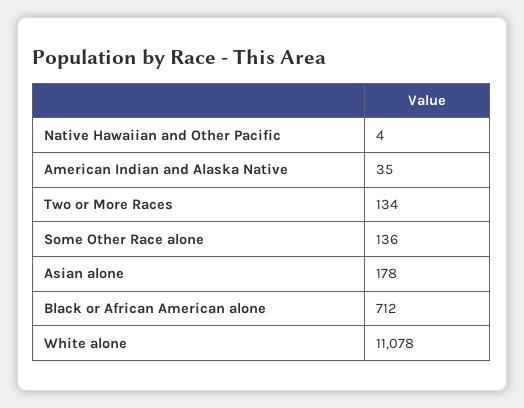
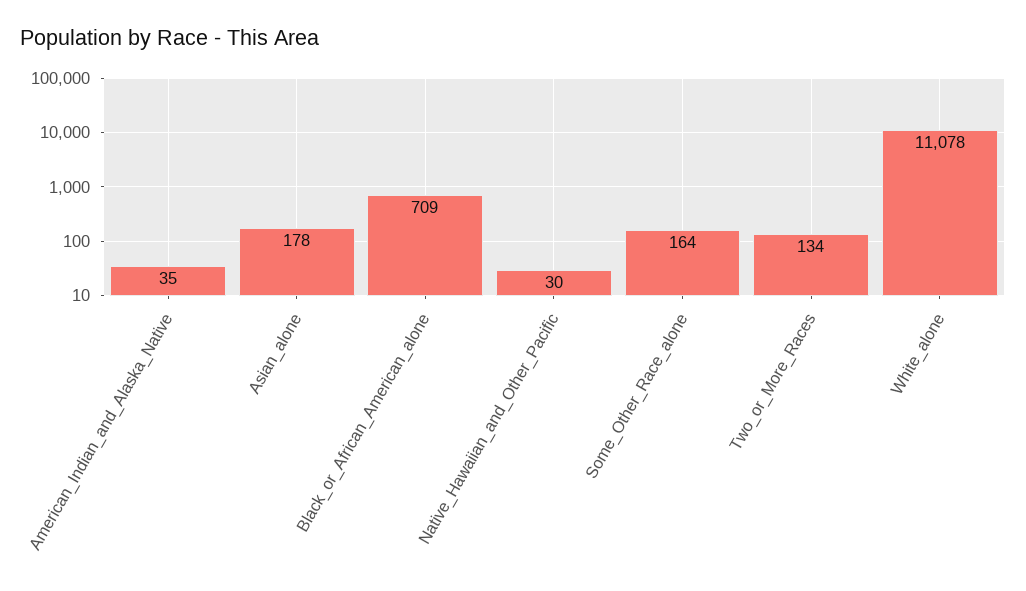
  {
-   "Native Hawaiian and Other Pacific": 4,
+   "Native Hawaiian and Other Pacific": 30,
    "American Indian and Alaska Native": 35,
    "Two or More Races": 134,
-   "Some Other Race alone": 136,
+   "Some Other Race alone": 164,
    "Asian alone": 178,
-   "Black or African American alone": 712,
+   "Black or African American alone": 709,
    "White alone": 11078
  }

